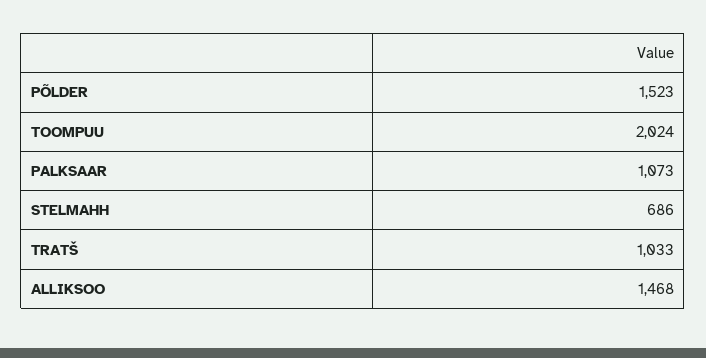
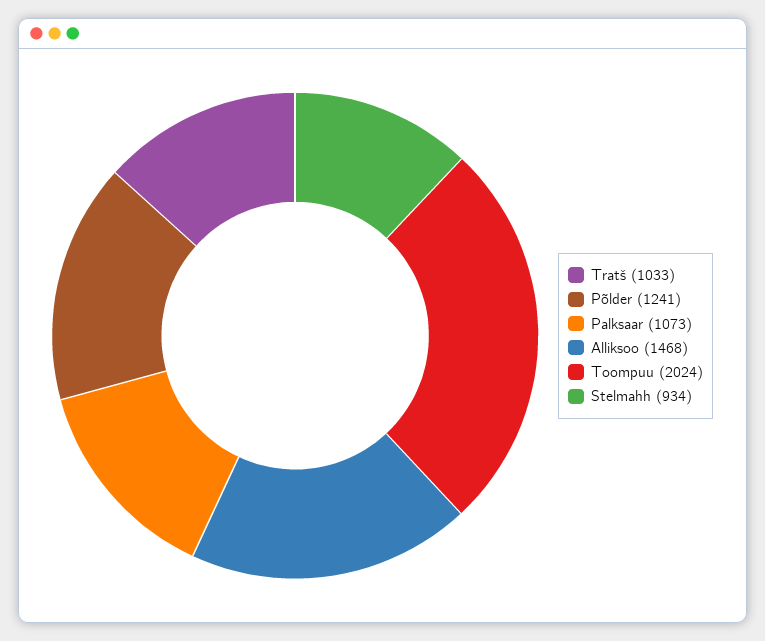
  {
-   "PÕLDER": 1523,
+   "PÕLDER": 1241,
    "TOOMPUU": 2024,
    "PALKSAAR": 1073,
-   "STELMAHH": 686,
+   "STELMAHH": 934,
    "TRATŠ": 1033,
    "ALLIKSOO": 1468
  }

